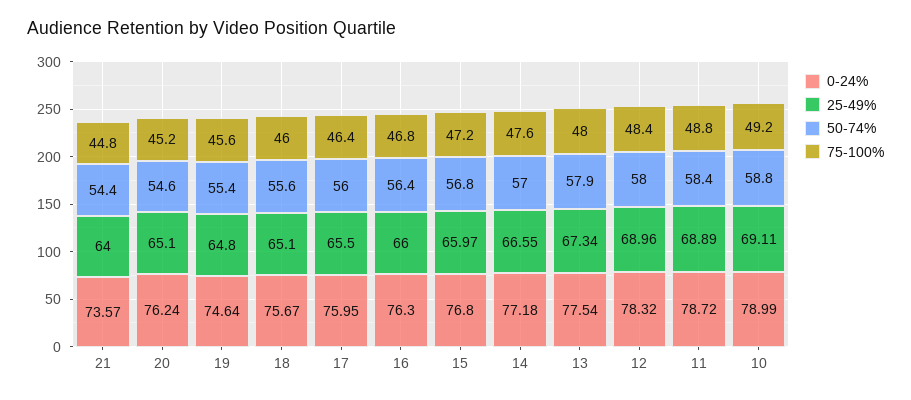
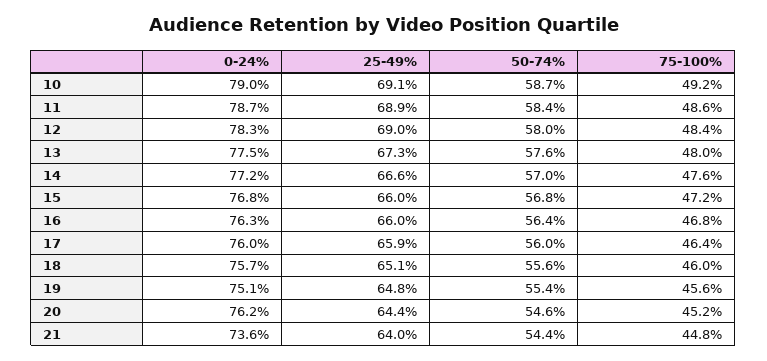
  {
    "0-24%": {
      "21": 73.57,
      "20": 76.24,
-     "19": 74.64,
+     "19": 75.1,
      "18": 75.67,
      "17": 75.95,
      "16": 76.3,
      "15": 76.8,
      "14": 77.18,
      "13": 77.54,
      "12": 78.32,
      "11": 78.72,
      "10": 78.99
    },
    "25-49%": {
      "21": 64,
-     "20": 65.1,
+     "20": 64.4,
      "19": 64.8,
      "18": 65.1,
-     "17": 65.5,
+     "17": 65.9,
      "16": 66,
      "15": 65.97,
      "14": 66.55,
      "13": 67.34,
      "12": 68.96,
      "11": 68.89,
      "10": 69.11
    },
    "50-74%": {
      "21": 54.4,
      "20": 54.6,
      "19": 55.4,
      "18": 55.6,
      "17": 56,
      "16": 56.4,
      "15": 56.8,
      "14": 57,
-     "13": 57.9,
+     "13": 57.6,
      "12": 58,
      "11": 58.4,
-     "10": 58.8
+     "10": 58.7
    },
    "75-100%": {
      "21": 44.8,
      "20": 45.2,
      "19": 45.6,
      "18": 46,
      "17": 46.4,
      "16": 46.8,
      "15": 47.2,
      "14": 47.6,
      "13": 48,
      "12": 48.4,
-     "11": 48.8,
+     "11": 48.6,
      "10": 49.2
    }
  }

